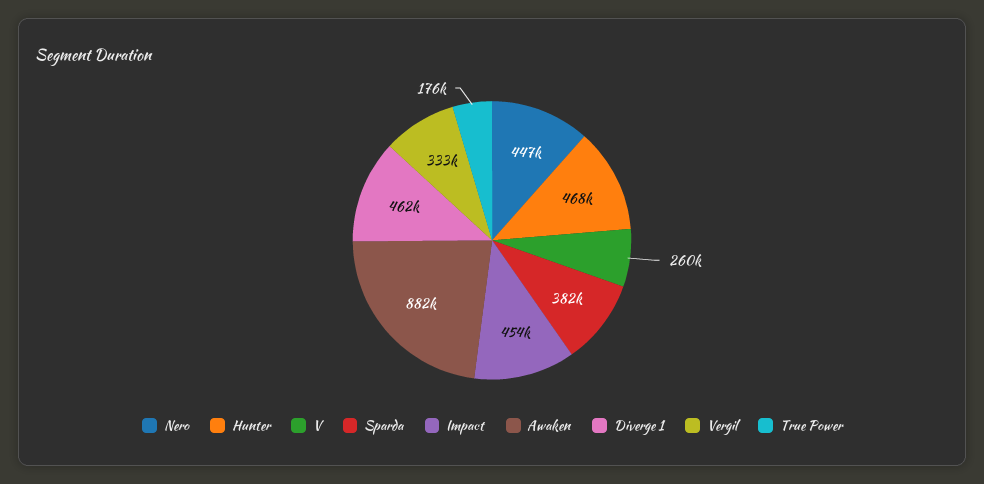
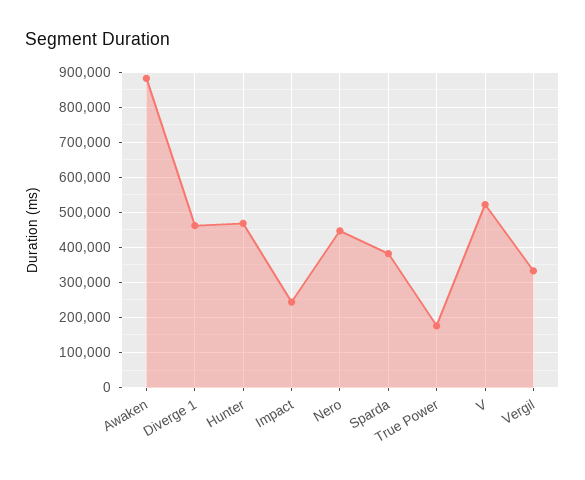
  {
    "Nero": 447000,
    "Hunter": 468000,
-   "V": 260000,
+   "V": 520000,
    "Sparda": 382000,
-   "Impact": 454000,
+   "Impact": 240000,
    "Awaken": 882000,
    "Diverge 1": 462000,
    "Vergil": 333000,
    "True Power": 176000
  }

